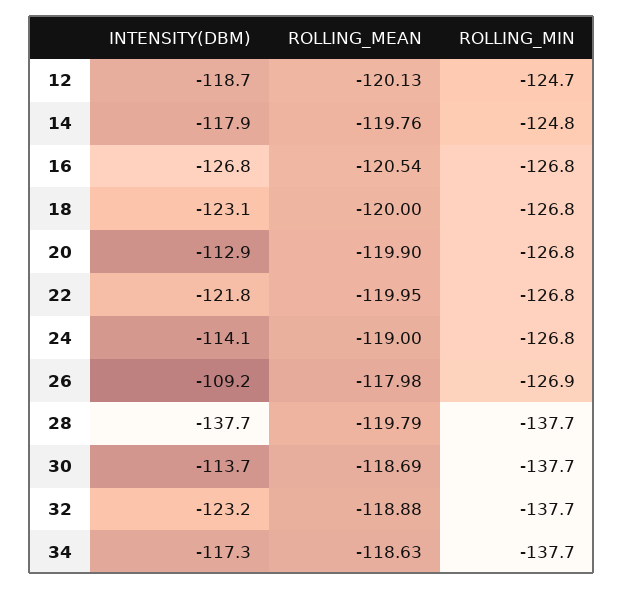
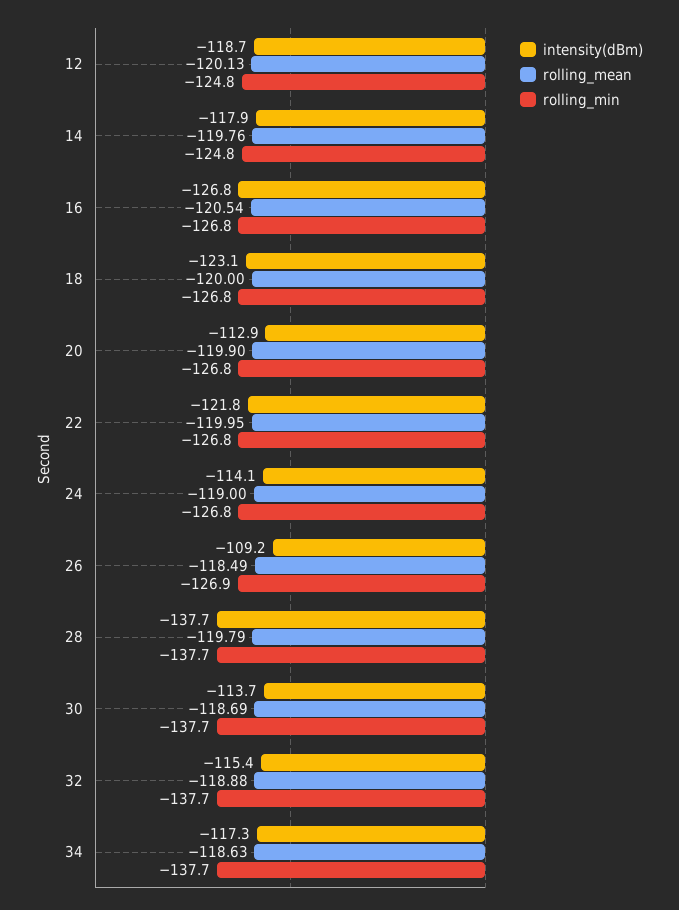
  {
    "INTENSITY(DBM)": {
      "12": -118.7,
      "14": -117.9,
      "16": -126.8,
      "18": -123.1,
      "20": -112.9,
      "22": -121.8,
      "24": -114.1,
      "26": -109.2,
      "28": -137.7,
      "30": -113.7,
-     "32": -123.2,
+     "32": -115.4,
      "34": -117.3
    },
    "ROLLING_MEAN": {
      "12": -120.13,
      "14": -119.76,
      "16": -120.54,
      "18": -120,
      "20": -119.9,
      "22": -119.95,
      "24": -119,
-     "26": -117.98,
+     "26": -118.49,
      "28": -119.79,
      "30": -118.69,
      "32": -118.88,
      "34": -118.63
    },
    "ROLLING_MIN": {
-     "12": -124.7,
+     "12": -124.8,
      "14": -124.8,
      "16": -126.8,
      "18": -126.8,
      "20": -126.8,
      "22": -126.8,
      "24": -126.8,
      "26": -126.9,
      "28": -137.7,
      "30": -137.7,
      "32": -137.7,
      "34": -137.7
    }
  }

